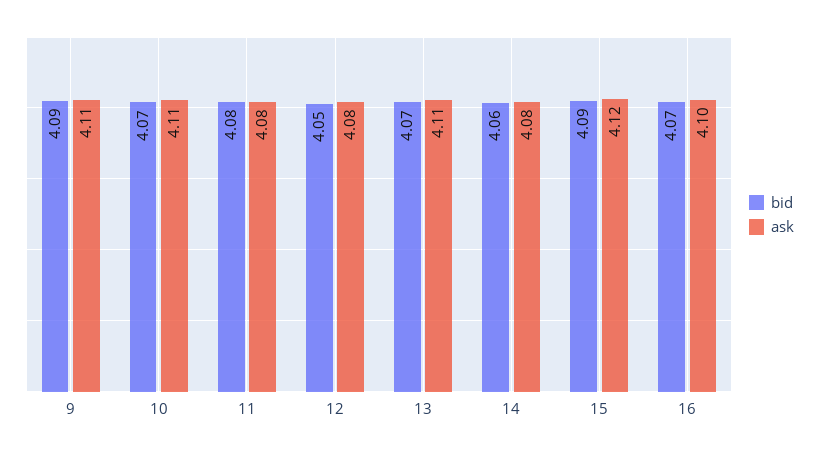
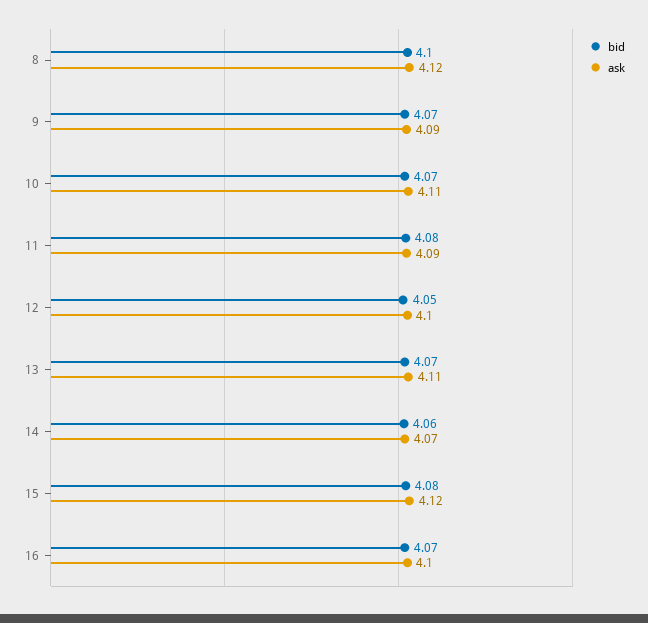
  {
    "bid": {
-     "9": 4.09,
+     "9": 4.07,
      "10": 4.07,
      "11": 4.08,
      "12": 4.05,
      "13": 4.07,
      "14": 4.06,
-     "15": 4.09,
+     "15": 4.08,
-     "16": 4.07
+     "16": 4.07,
+     "8": 4.1
    },
    "ask": {
-     "9": 4.11,
+     "9": 4.09,
      "10": 4.11,
-     "11": 4.08,
+     "11": 4.09,
-     "12": 4.08,
+     "12": 4.1,
      "13": 4.11,
-     "14": 4.08,
+     "14": 4.07,
      "15": 4.12,
-     "16": 4.1
+     "16": 4.1,
+     "8": 4.12
    }
  }

